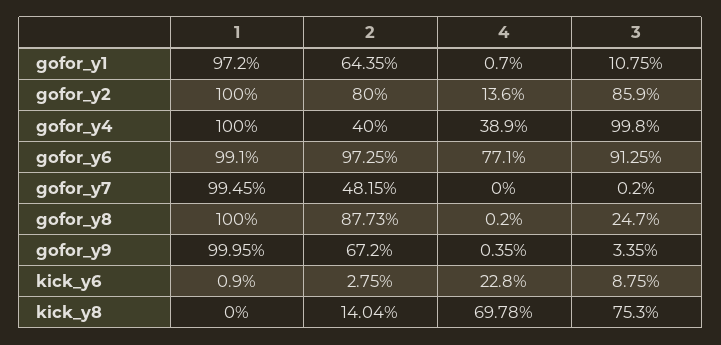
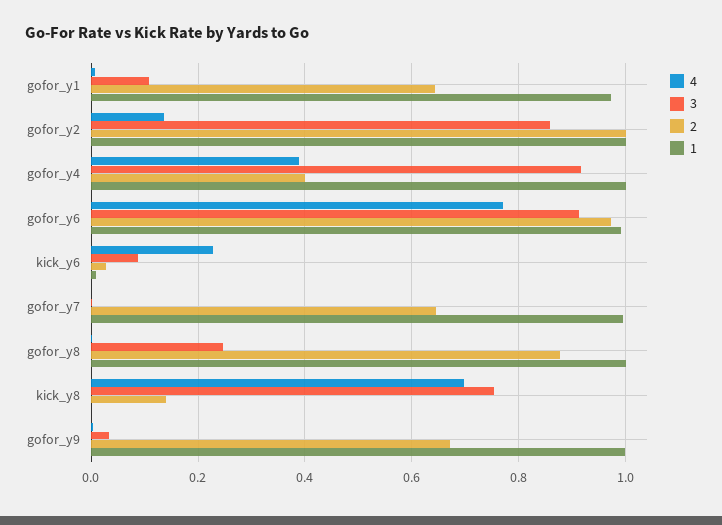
  {
    "1": {
      "gofor_y1": 0.972,
      "gofor_y2": 1,
      "gofor_y4": 1,
      "gofor_y6": 0.991,
      "gofor_y7": 0.9945,
      "gofor_y8": 1,
      "gofor_y9": 0.9995,
      "kick_y6": 0.009,
      "kick_y8": 0
    },
    "2": {
      "gofor_y1": 0.6435,
-     "gofor_y2": 0.8,
+     "gofor_y2": 1,
      "gofor_y4": 0.4,
      "gofor_y6": 0.9725,
-     "gofor_y7": 0.4815,
+     "gofor_y7": 0.64,
      "gofor_y8": 0.8773,
      "gofor_y9": 0.672,
      "kick_y6": 0.0275,
      "kick_y8": 0.1404
    },
    "4": {
      "gofor_y1": 0.007,
      "gofor_y2": 0.136,
      "gofor_y4": 0.389,
      "gofor_y6": 0.771,
      "gofor_y7": 0,
      "gofor_y8": 0.002,
      "gofor_y9": 0.0035,
      "kick_y6": 0.228,
      "kick_y8": 0.6978
    },
    "3": {
      "gofor_y1": 0.1075,
      "gofor_y2": 0.859,
-     "gofor_y4": 0.998,
+     "gofor_y4": 0.92,
      "gofor_y6": 0.9125,
      "gofor_y7": 0.002,
      "gofor_y8": 0.247,
      "gofor_y9": 0.0335,
      "kick_y6": 0.0875,
      "kick_y8": 0.753
    }
  }

